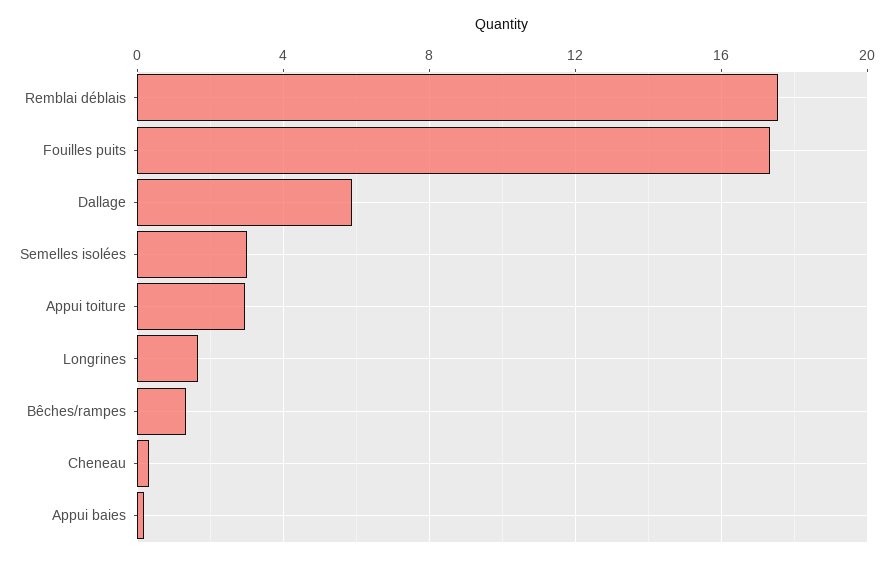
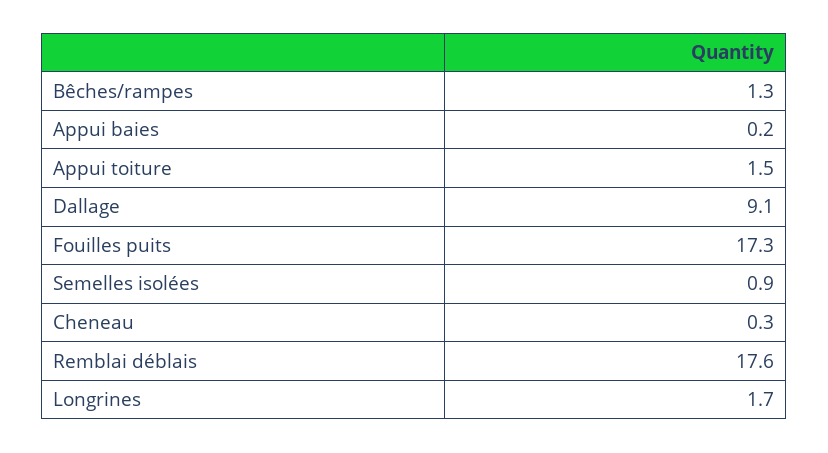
  {
    "Remblai déblais": 17.6,
    "Fouilles puits": 17.3,
-   "Dallage": 6,
+   "Dallage": 9.1,
-   "Semelles isolées": 3,
+   "Semelles isolées": 0.9,
-   "Appui toiture": 3,
+   "Appui toiture": 1.5,
    "Longrines": 1.7,
    "Bêches/rampes": 1.3,
    "Cheneau": 0.3,
    "Appui baies": 0.2
  }

